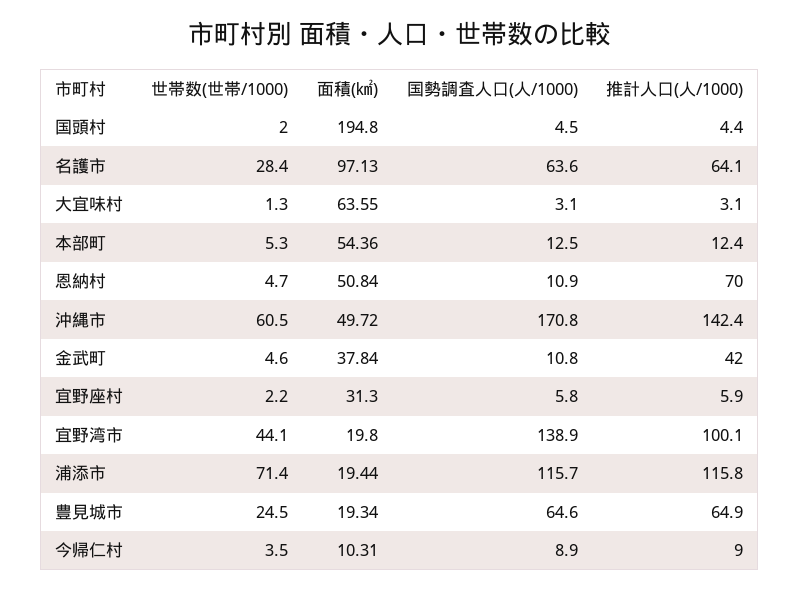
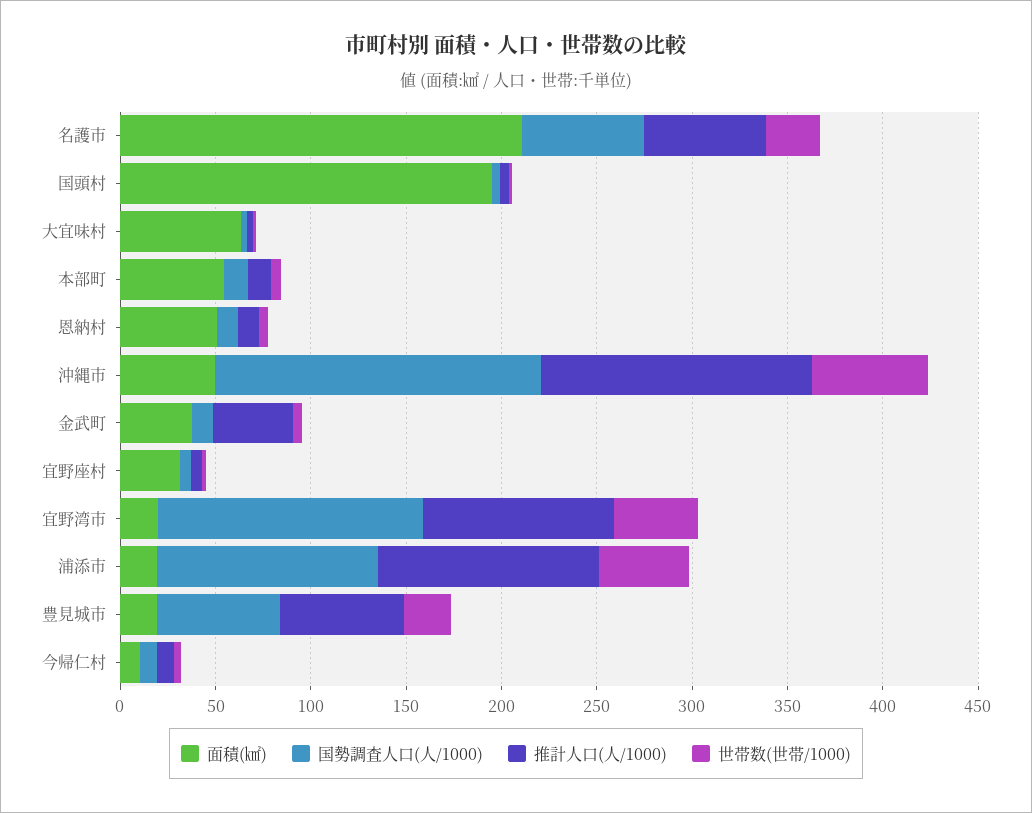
  {
    "世帯数(世帯/1000)": {
      "国頭村": 2,
      "名護市": 28.4,
      "大宜味村": 1.3,
      "本部町": 5.3,
      "恩納村": 4.7,
      "沖縄市": 60.5,
      "金武町": 4.6,
      "宜野座村": 2.2,
      "宜野湾市": 44.1,
-     "浦添市": 71.4,
+     "浦添市": 50,
      "豊見城市": 24.5,
      "今帰仁村": 3.5
    },
    "面積(㎢)": {
      "国頭村": 194.8,
-     "名護市": 97.13,
+     "名護市": 210,
      "大宜味村": 63.55,
      "本部町": 54.36,
      "恩納村": 50.84,
      "沖縄市": 49.72,
      "金武町": 37.84,
      "宜野座村": 31.3,
      "宜野湾市": 19.8,
      "浦添市": 19.44,
      "豊見城市": 19.34,
      "今帰仁村": 10.31
    },
    "国勢調査人口(人/1000)": {
      "国頭村": 4.5,
      "名護市": 63.6,
      "大宜味村": 3.1,
      "本部町": 12.5,
      "恩納村": 10.9,
      "沖縄市": 170.8,
      "金武町": 10.8,
      "宜野座村": 5.8,
      "宜野湾市": 138.9,
      "浦添市": 115.7,
      "豊見城市": 64.6,
      "今帰仁村": 8.9
    },
    "推計人口(人/1000)": {
      "国頭村": 4.4,
      "名護市": 64.1,
      "大宜味村": 3.1,
      "本部町": 12.4,
-     "恩納村": 70,
+     "恩納村": 10,
      "沖縄市": 142.4,
      "金武町": 42,
      "宜野座村": 5.9,
      "宜野湾市": 100.1,
      "浦添市": 115.8,
      "豊見城市": 64.9,
      "今帰仁村": 9
    }
  }

